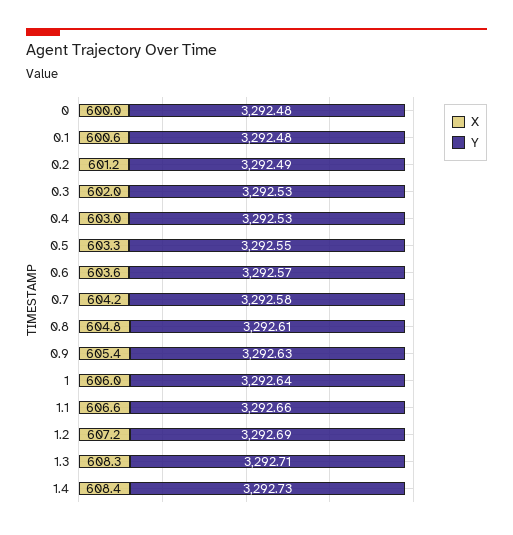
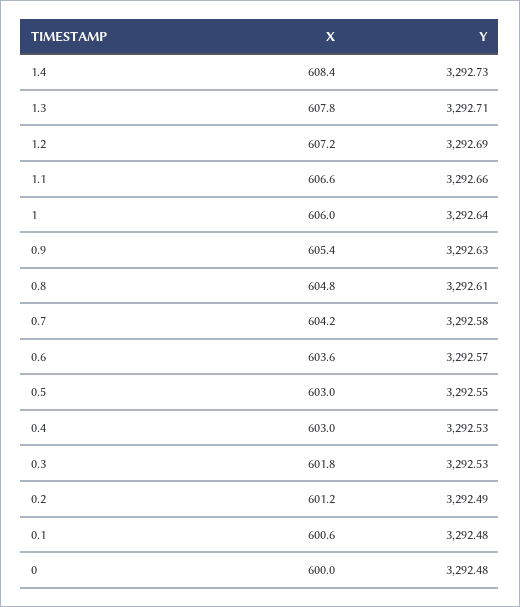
  {
    "X": {
      "0": 600,
      "0.1": 600.6,
      "0.2": 601.2,
-     "0.3": 602,
+     "0.3": 601.8,
      "0.4": 603,
-     "0.5": 603.3,
+     "0.5": 603,
      "0.6": 603.6,
      "0.7": 604.2,
      "0.8": 604.8,
      "0.9": 605.4,
      "1": 606,
      "1.1": 606.6,
      "1.2": 607.2,
-     "1.3": 608.3,
+     "1.3": 607.8,
      "1.4": 608.4
    },
    "Y": {
      "0": 3292.48,
      "0.1": 3292.48,
      "0.2": 3292.49,
      "0.3": 3292.53,
      "0.4": 3292.53,
      "0.5": 3292.55,
      "0.6": 3292.57,
      "0.7": 3292.58,
      "0.8": 3292.61,
      "0.9": 3292.63,
      "1": 3292.64,
      "1.1": 3292.66,
      "1.2": 3292.69,
      "1.3": 3292.71,
      "1.4": 3292.73
    }
  }

